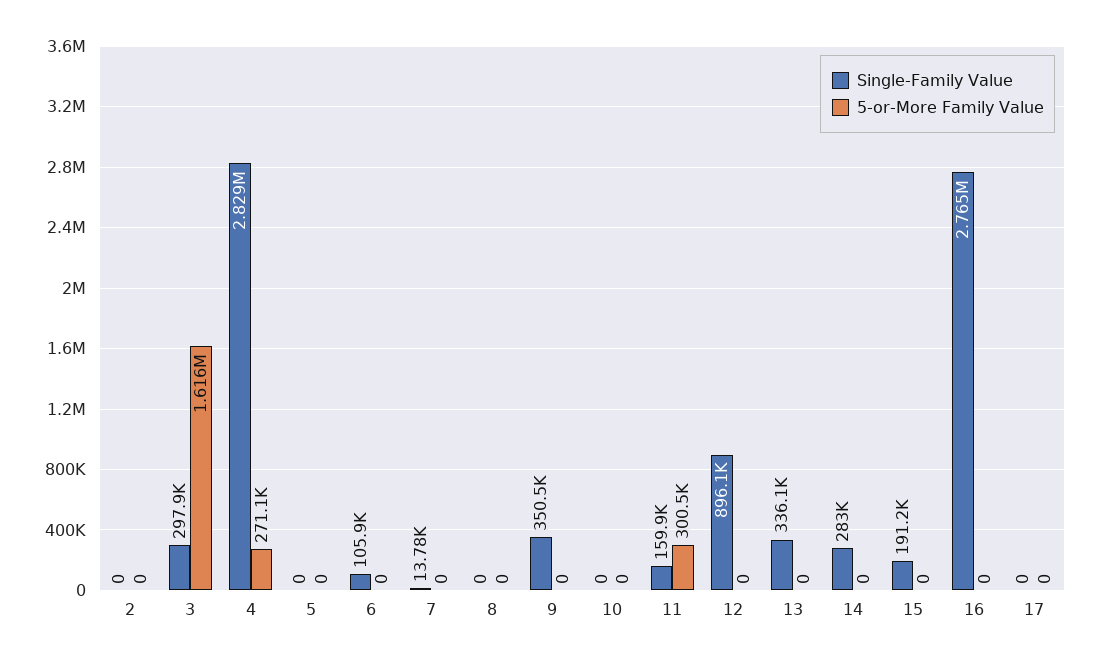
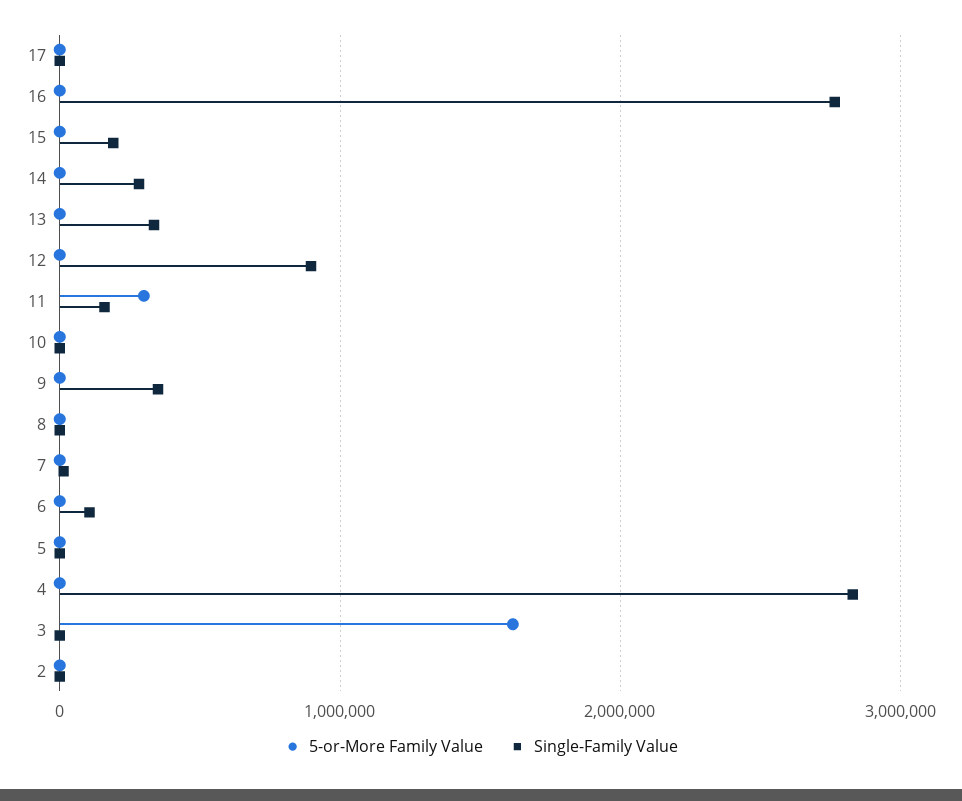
  {
    "Single-Family Value": {
      "2": 0,
-     "3": 297900,
+     "3": 0,
      "4": 2829000,
      "5": 0,
      "6": 105900,
      "7": 13780,
      "8": 0,
      "9": 350500,
      "10": 0,
      "11": 159900,
      "12": 896100,
      "13": 336100,
      "14": 283000,
      "15": 191200,
      "16": 2765000,
      "17": 0
    },
    "5-or-More Family Value": {
      "2": 0,
      "3": 1616000,
-     "4": 271100,
+     "4": 0,
      "5": 0,
      "6": 0,
      "7": 0,
      "8": 0,
      "9": 0,
      "10": 0,
      "11": 300500,
      "12": 0,
      "13": 0,
      "14": 0,
      "15": 0,
      "16": 0,
      "17": 0
    }
  }

